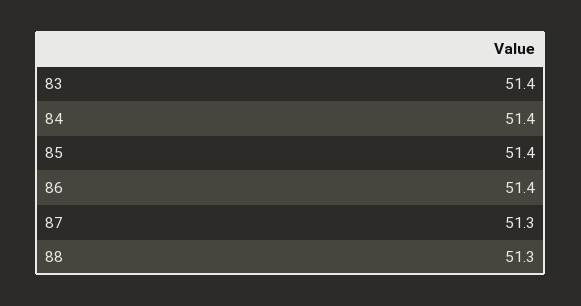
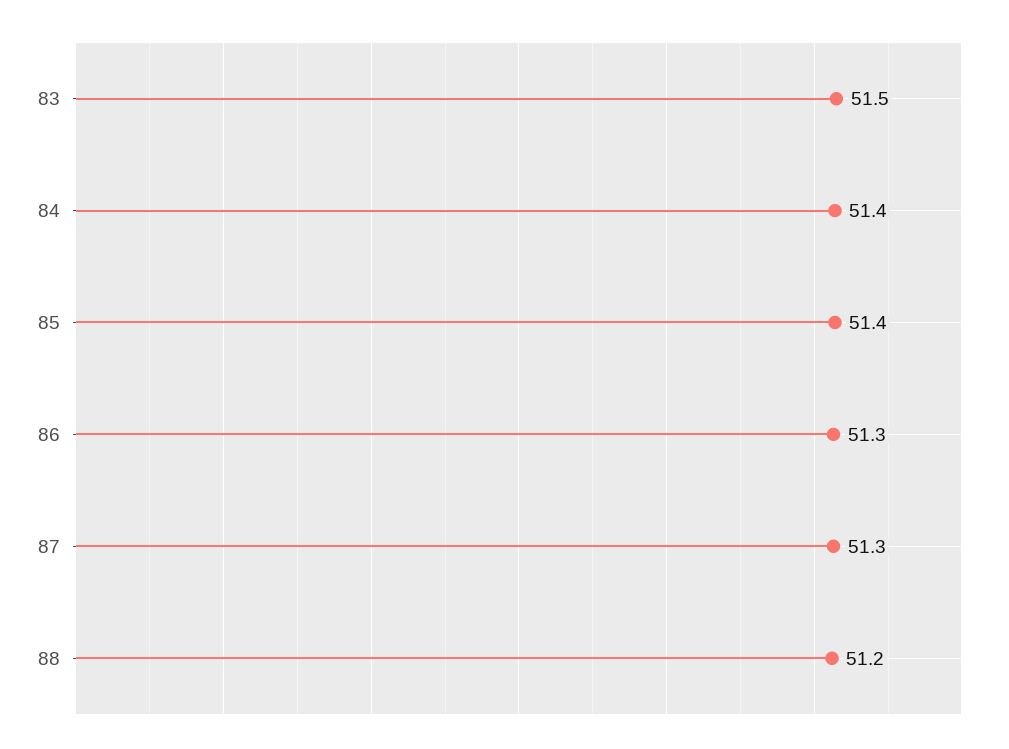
  {
-   "83": 51.4,
+   "83": 51.5,
    "84": 51.4,
    "85": 51.4,
-   "86": 51.4,
+   "86": 51.3,
    "87": 51.3,
-   "88": 51.3
+   "88": 51.2
  }

